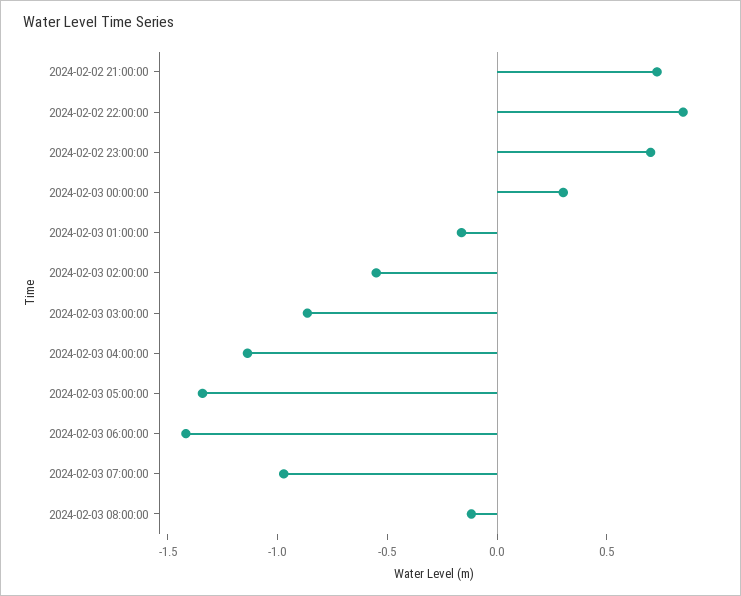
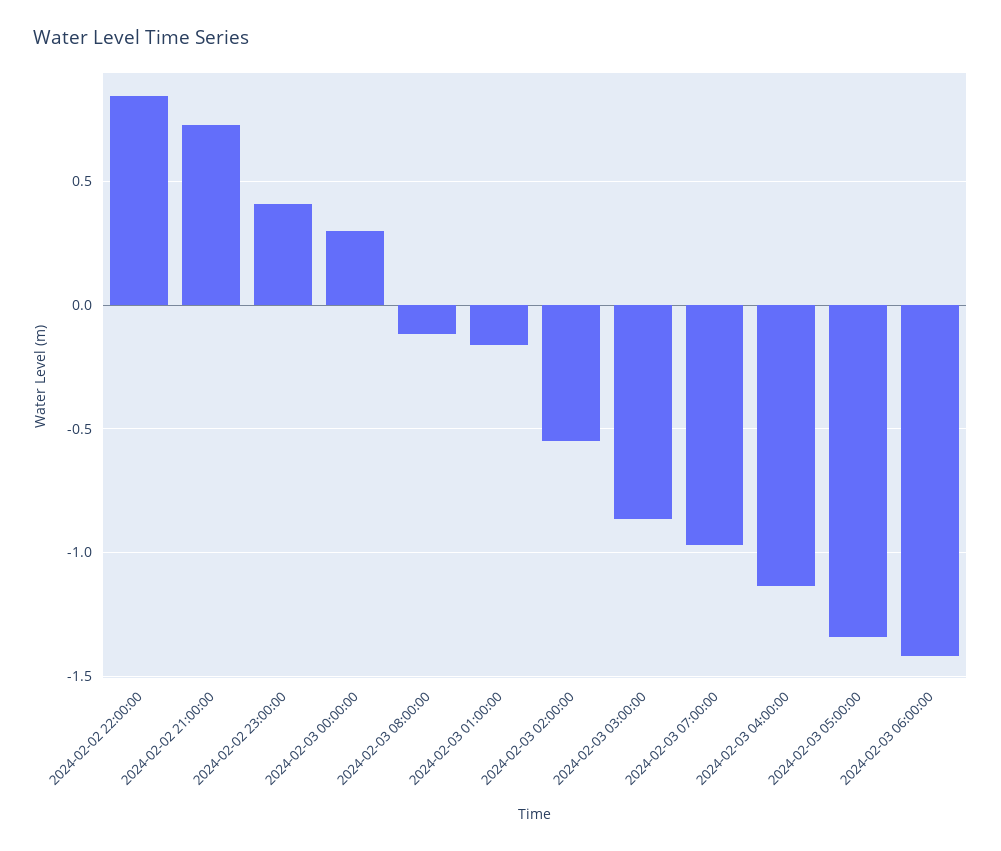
  {
    "2024-02-02 21:00:00": 0.75,
    "2024-02-02 22:00:00": 0.85,
-   "2024-02-02 23:00:00": 0.7,
+   "2024-02-02 23:00:00": 0.4,
    "2024-02-03 00:00:00": 0.3,
    "2024-02-03 01:00:00": -0.15,
    "2024-02-03 02:00:00": -0.55,
    "2024-02-03 03:00:00": -0.85,
    "2024-02-03 04:00:00": -1.15,
    "2024-02-03 05:00:00": -1.35,
    "2024-02-03 06:00:00": -1.4,
    "2024-02-03 07:00:00": -0.95,
    "2024-02-03 08:00:00": -0.1
  }

